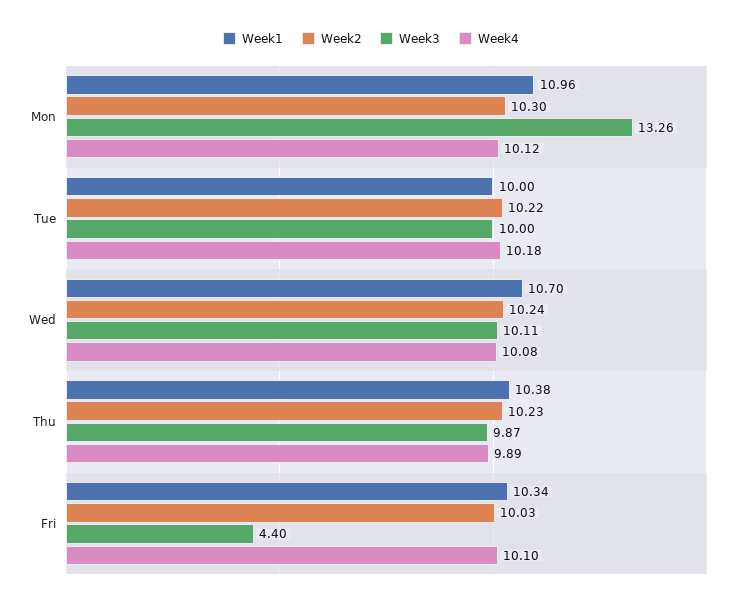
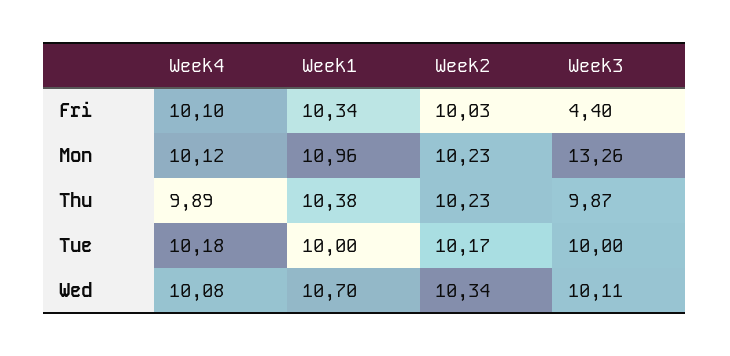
  {
    "Week1": {
      "Mon": 10.96,
      "Tue": 10,
      "Wed": 10.7,
      "Thu": 10.38,
      "Fri": 10.34
    },
    "Week2": {
-     "Mon": 10.3,
+     "Mon": 10.23,
-     "Tue": 10.22,
+     "Tue": 10.17,
-     "Wed": 10.24,
+     "Wed": 10.34,
      "Thu": 10.23,
      "Fri": 10.03
    },
    "Week3": {
      "Mon": 13.26,
      "Tue": 10,
      "Wed": 10.11,
      "Thu": 9.87,
      "Fri": 4.4
    },
    "Week4": {
      "Mon": 10.12,
      "Tue": 10.18,
      "Wed": 10.08,
      "Thu": 9.89,
      "Fri": 10.1
    }
  }

